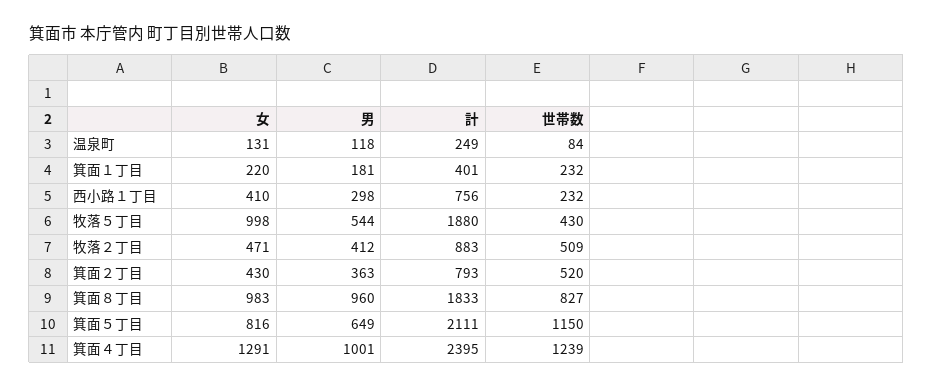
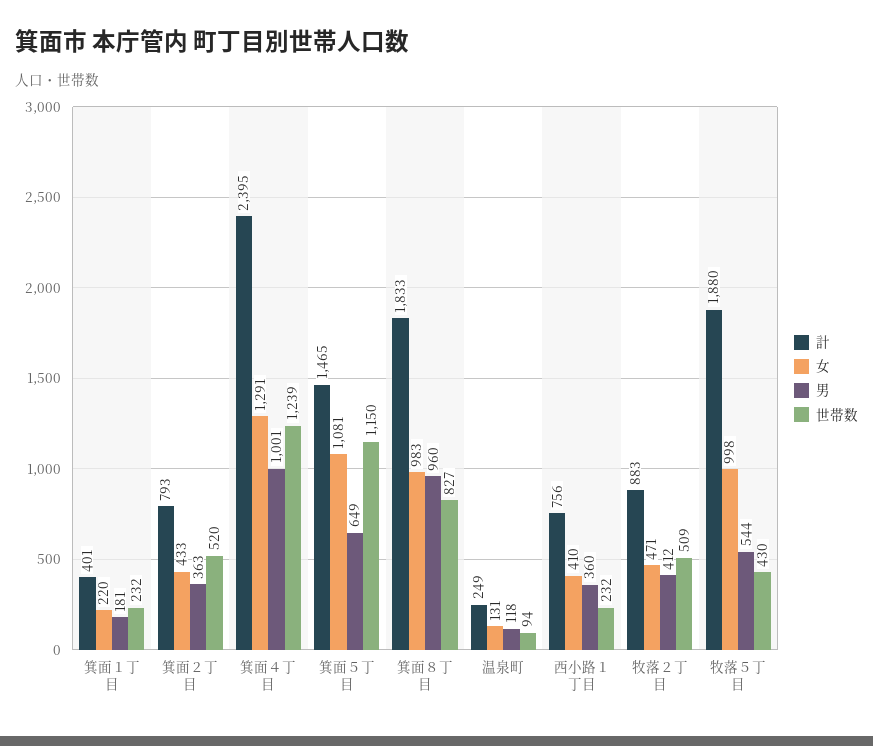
  {
    "女": {
      "温泉町": 131,
      "箕面１丁目": 220,
      "西小路１丁目": 410,
      "牧落５丁目": 998,
      "牧落２丁目": 471,
-     "箕面２丁目": 430,
+     "箕面２丁目": 433,
      "箕面８丁目": 983,
-     "箕面５丁目": 816,
+     "箕面５丁目": 1081,
      "箕面４丁目": 1291
    },
    "男": {
      "温泉町": 118,
      "箕面１丁目": 181,
-     "西小路１丁目": 298,
+     "西小路１丁目": 360,
      "牧落５丁目": 544,
      "牧落２丁目": 412,
      "箕面２丁目": 363,
      "箕面８丁目": 960,
      "箕面５丁目": 649,
      "箕面４丁目": 1001
    },
    "計": {
      "温泉町": 249,
      "箕面１丁目": 401,
      "西小路１丁目": 756,
      "牧落５丁目": 1880,
      "牧落２丁目": 883,
      "箕面２丁目": 793,
      "箕面８丁目": 1833,
-     "箕面５丁目": 2111,
+     "箕面５丁目": 1465,
      "箕面４丁目": 2395
    },
    "世帯数": {
-     "温泉町": 84,
+     "温泉町": 94,
      "箕面１丁目": 232,
      "西小路１丁目": 232,
      "牧落５丁目": 430,
      "牧落２丁目": 509,
      "箕面２丁目": 520,
      "箕面８丁目": 827,
      "箕面５丁目": 1150,
      "箕面４丁目": 1239
    }
  }

